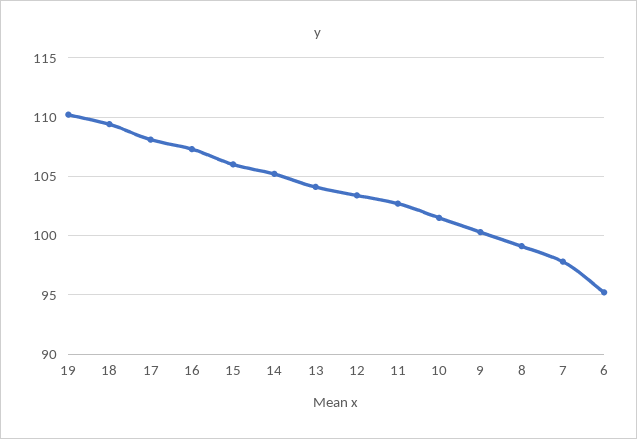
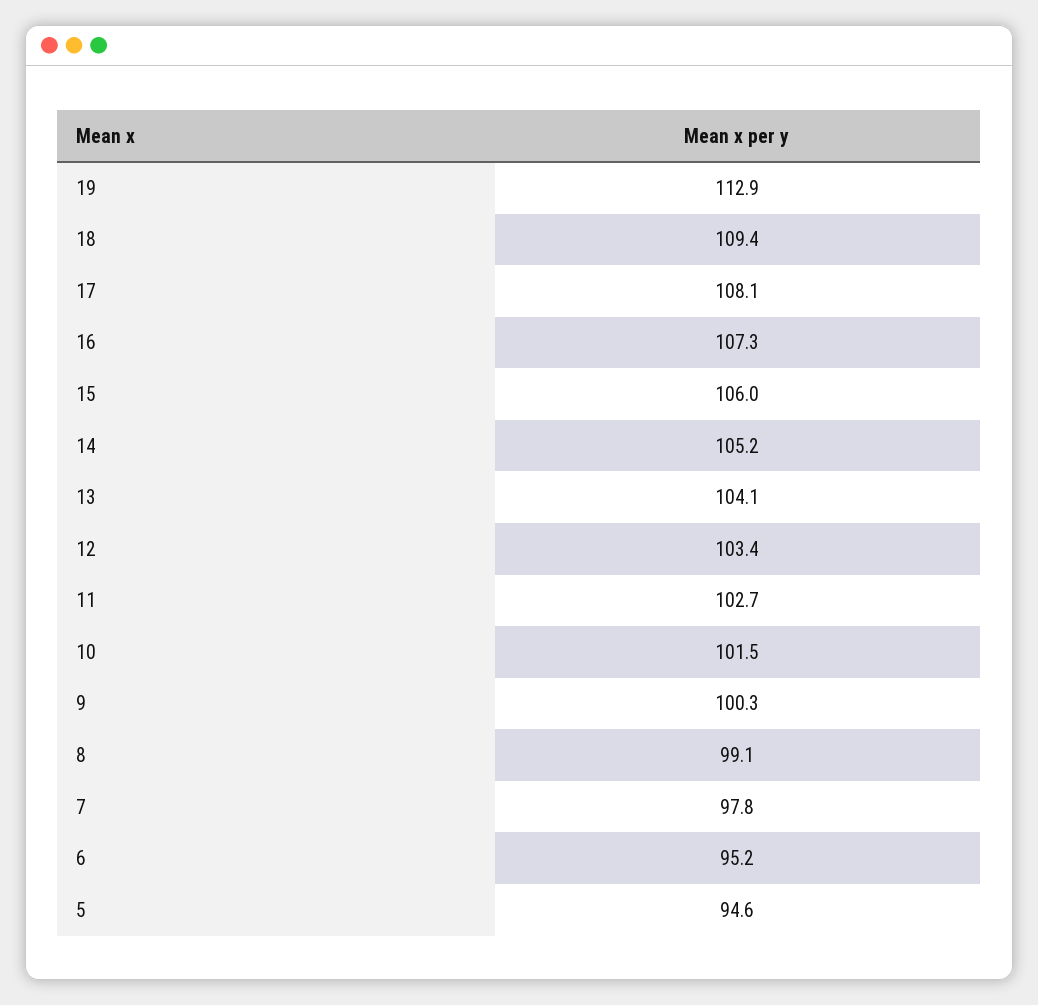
  {
-   "19": 110,
+   "19": 112.9,
    "18": 109.4,
    "17": 108.1,
    "16": 107.3,
    "15": 106,
    "14": 105.2,
    "13": 104.1,
    "12": 103.4,
    "11": 102.7,
    "10": 101.5,
    "9": 100.3,
    "8": 99.1,
    "7": 97.8,
-   "6": 95.2
+   "6": 95.2,
+   "5": 94.6
  }

